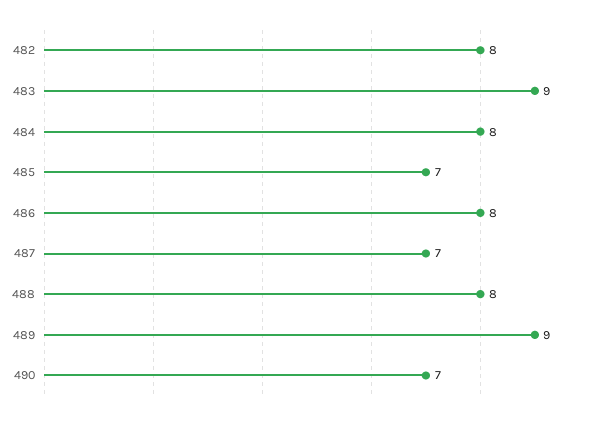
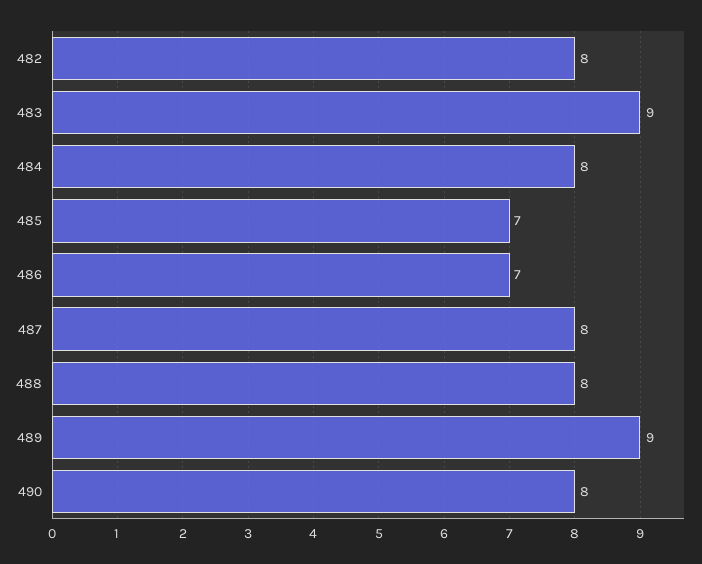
  {
    "482": 8,
    "483": 9,
    "484": 8,
    "485": 7,
-   "486": 8,
+   "486": 7,
-   "487": 7,
+   "487": 8,
    "488": 8,
    "489": 9,
-   "490": 7
+   "490": 8
  }

